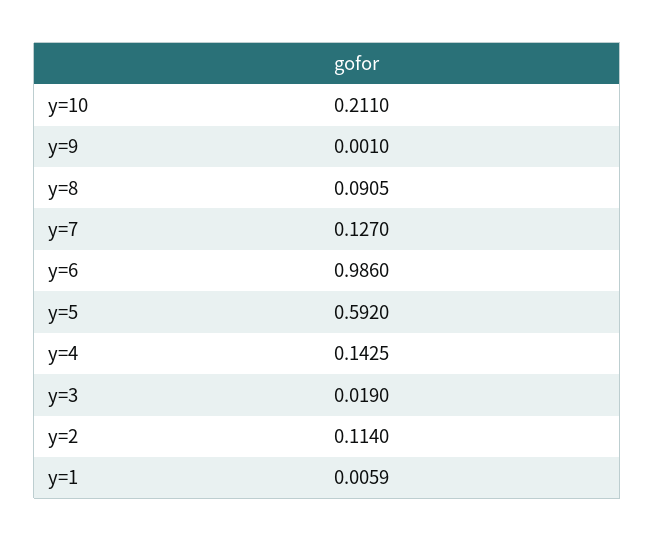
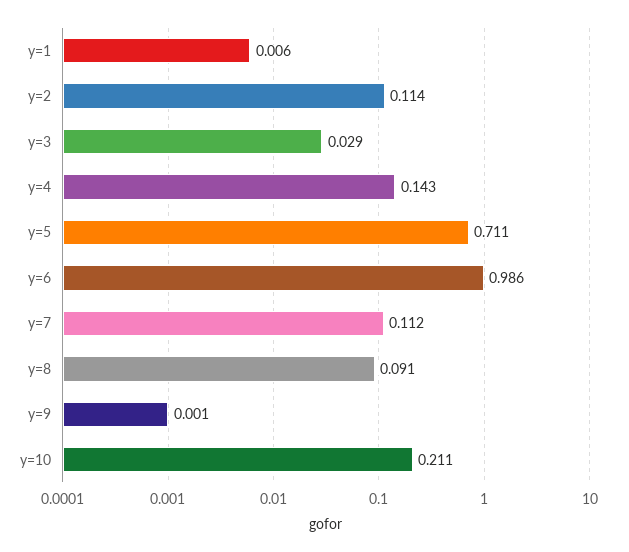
  {
    "y=10": 0.211,
    "y=9": 0.001,
    "y=8": 0.0905,
-   "y=7": 0.127,
+   "y=7": 0.112,
    "y=6": 0.986,
-   "y=5": 0.592,
+   "y=5": 0.711,
    "y=4": 0.1425,
-   "y=3": 0.019,
+   "y=3": 0.029,
    "y=2": 0.114,
    "y=1": 0.0059
  }

